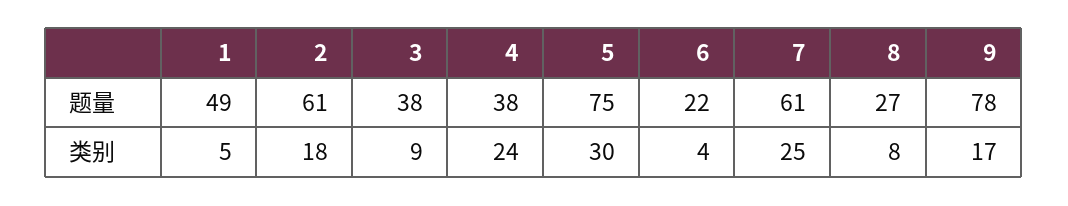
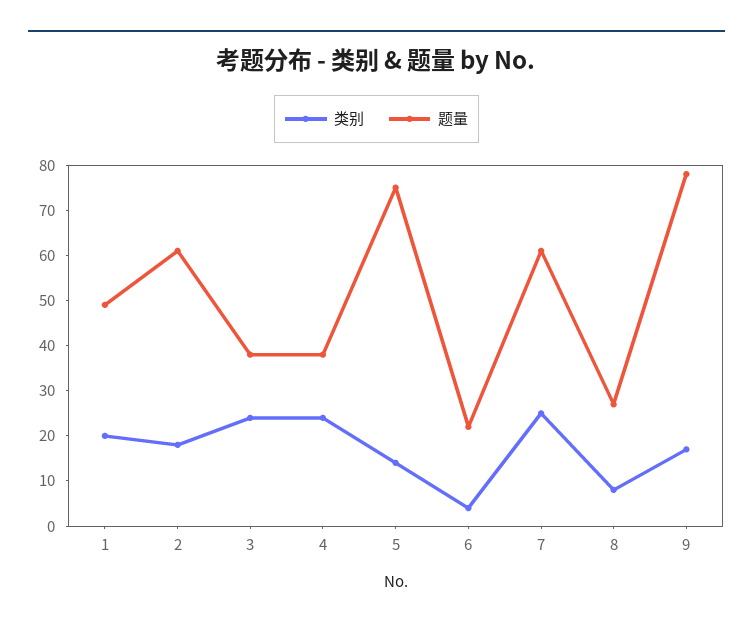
  {
    "题量": {
      "1": 49,
      "2": 61,
      "3": 38,
      "4": 38,
      "5": 75,
      "6": 22,
      "7": 61,
      "8": 27,
      "9": 78
    },
    "类别": {
-     "1": 5,
+     "1": 20,
      "2": 18,
-     "3": 9,
+     "3": 25,
      "4": 24,
-     "5": 30,
+     "5": 15,
      "6": 4,
      "7": 25,
      "8": 8,
      "9": 17
    }
  }

